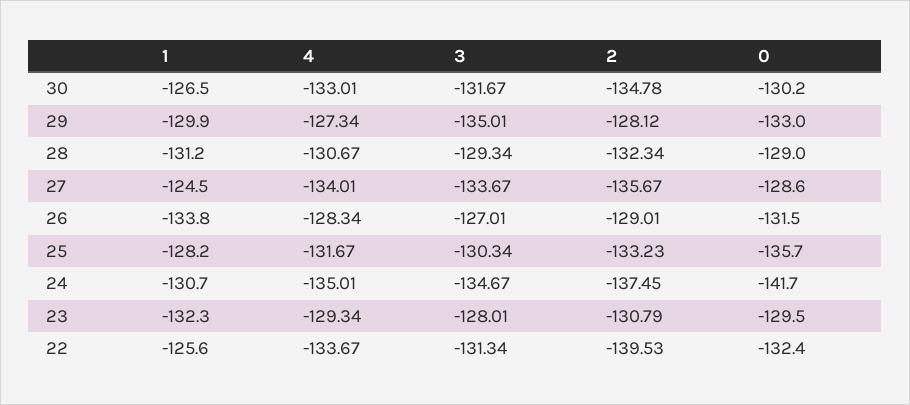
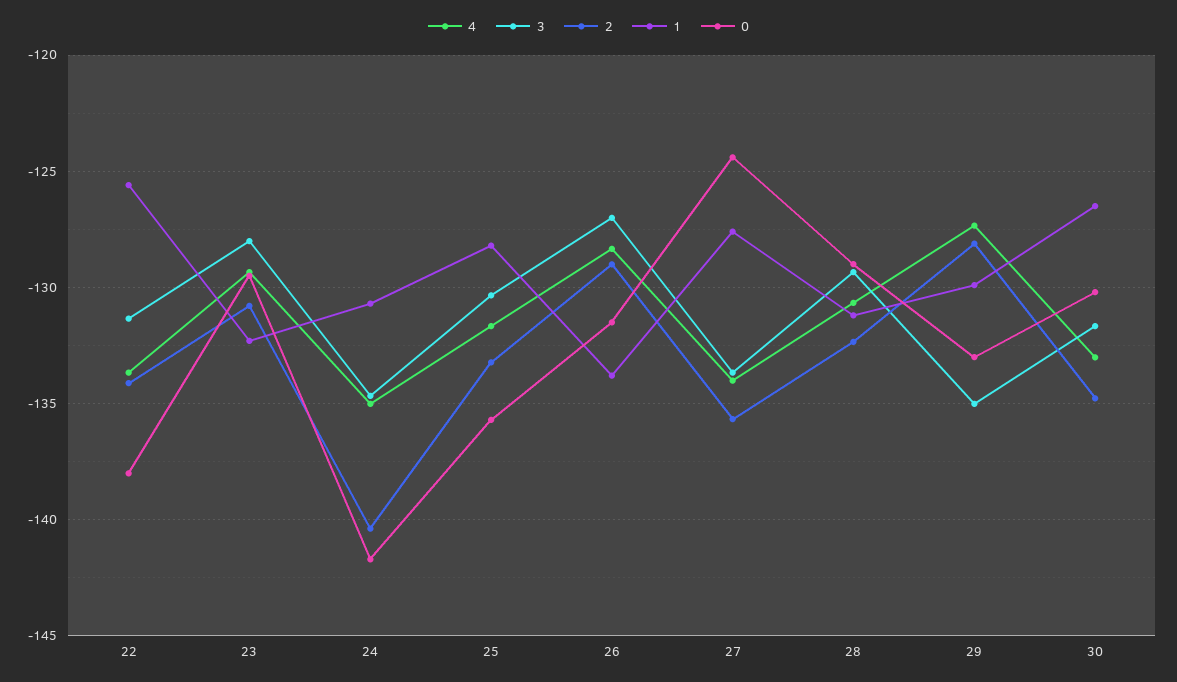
  {
    "1": {
      "30": -126.5,
      "29": -129.9,
      "28": -131.2,
-     "27": -124.5,
+     "27": -127.5,
      "26": -133.8,
      "25": -128.2,
      "24": -130.7,
      "23": -132.3,
      "22": -125.6
    },
    "4": {
      "30": -133.01,
      "29": -127.34,
      "28": -130.67,
      "27": -134.01,
      "26": -128.34,
      "25": -131.67,
      "24": -135.01,
      "23": -129.34,
      "22": -133.67
    },
    "3": {
      "30": -131.67,
      "29": -135.01,
      "28": -129.34,
      "27": -133.67,
      "26": -127.01,
      "25": -130.34,
      "24": -134.67,
      "23": -128.01,
      "22": -131.34
    },
    "2": {
      "30": -134.78,
      "29": -128.12,
      "28": -132.34,
      "27": -135.67,
      "26": -129.01,
      "25": -133.23,
-     "24": -137.45,
+     "24": -140.5,
      "23": -130.79,
-     "22": -139.53
+     "22": -134
    },
    "0": {
      "30": -130.2,
      "29": -133,
      "28": -129,
-     "27": -128.6,
+     "27": -124.5,
      "26": -131.5,
      "25": -135.7,
      "24": -141.7,
      "23": -129.5,
-     "22": -132.4
+     "22": -138
    }
  }

